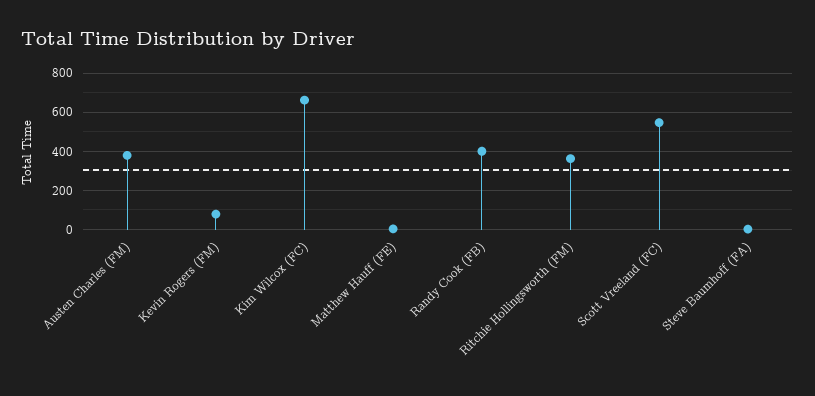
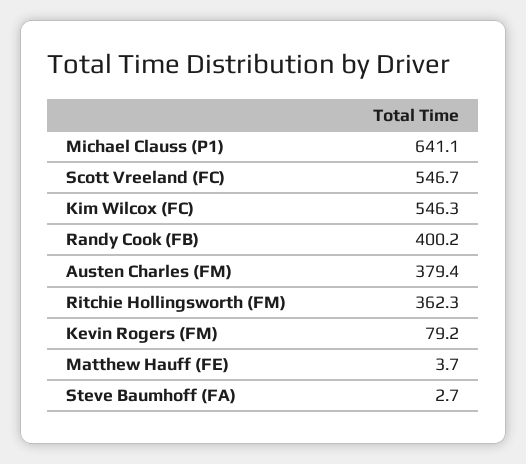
  {
    "Austen Charles (FM)": 379.4,
    "Kevin Rogers (FM)": 79.2,
-   "Kim Wilcox (FC)": 650,
+   "Kim Wilcox (FC)": 546.3,
    "Matthew Hauff (FE)": 3.7,
    "Randy Cook (FB)": 400.2,
    "Ritchie Hollingsworth (FM)": 362.3,
    "Scott Vreeland (FC)": 546.7,
-   "Steve Baumhoff (FA)": 2.7
+   "Steve Baumhoff (FA)": 2.7,
+   "Michael Clauss (P1)": 641.1
  }

